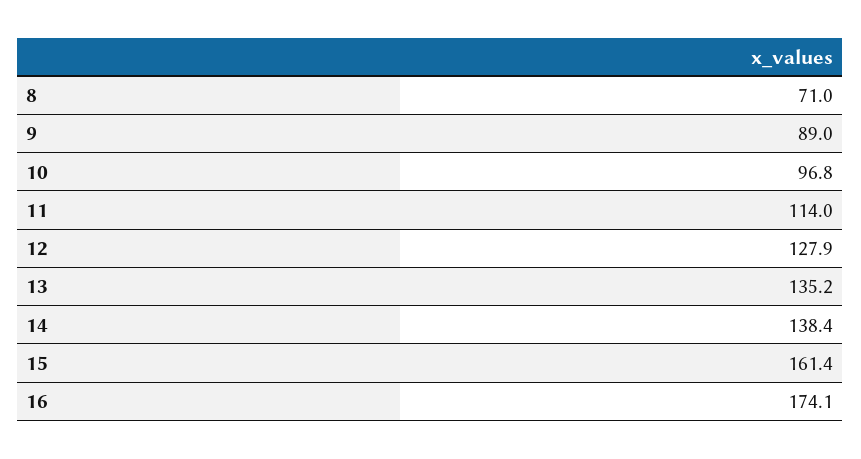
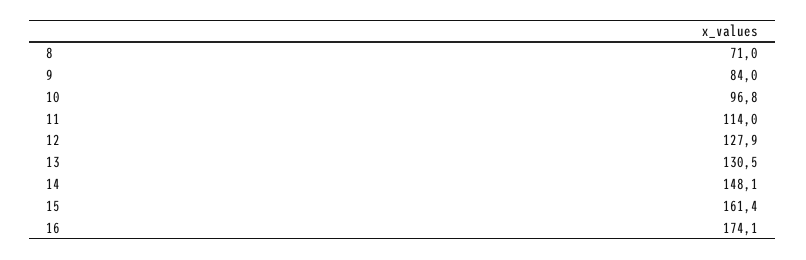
  {
    "8": 71,
-   "9": 89,
+   "9": 84,
    "10": 96.8,
    "11": 114,
    "12": 127.9,
-   "13": 135.2,
+   "13": 130.5,
-   "14": 138.4,
+   "14": 148.1,
    "15": 161.4,
    "16": 174.1
  }

